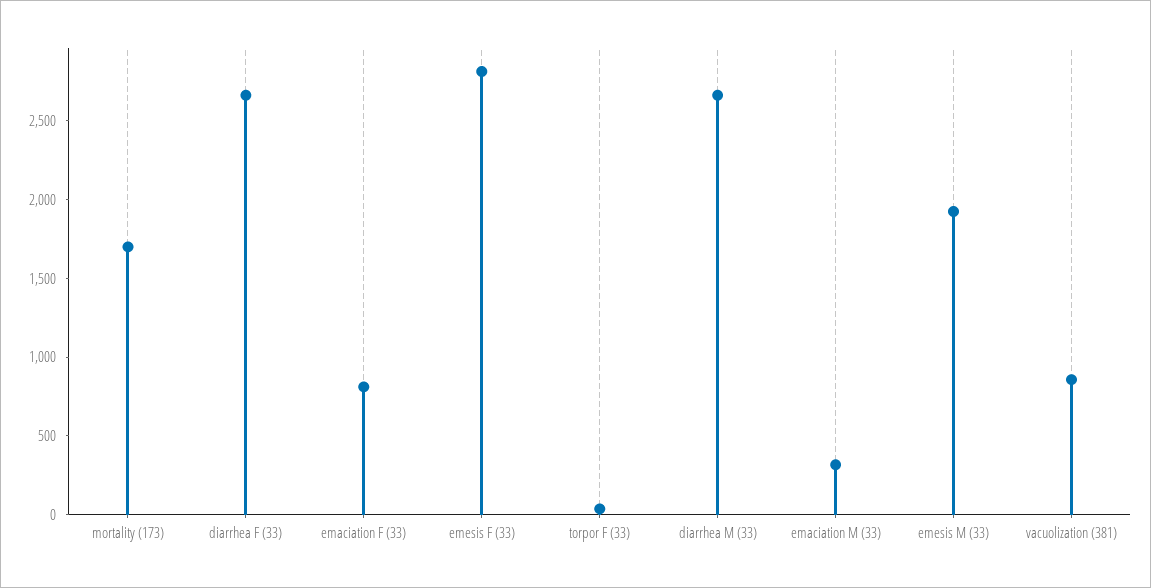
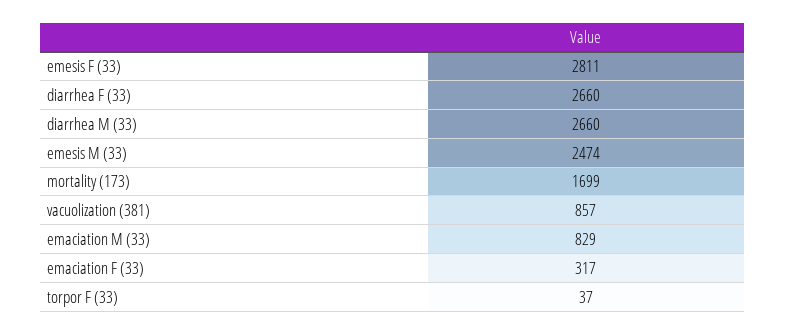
  {
    "mortality (173)": 1699,
    "diarrhea F (33)": 2660,
-   "emaciation F (33)": 800,
+   "emaciation F (33)": 317,
    "emesis F (33)": 2811,
    "torpor F (33)": 37,
    "diarrhea M (33)": 2660,
-   "emaciation M (33)": 300,
+   "emaciation M (33)": 829,
-   "emesis M (33)": 1900,
+   "emesis M (33)": 2474,
    "vacuolization (381)": 857
  }

